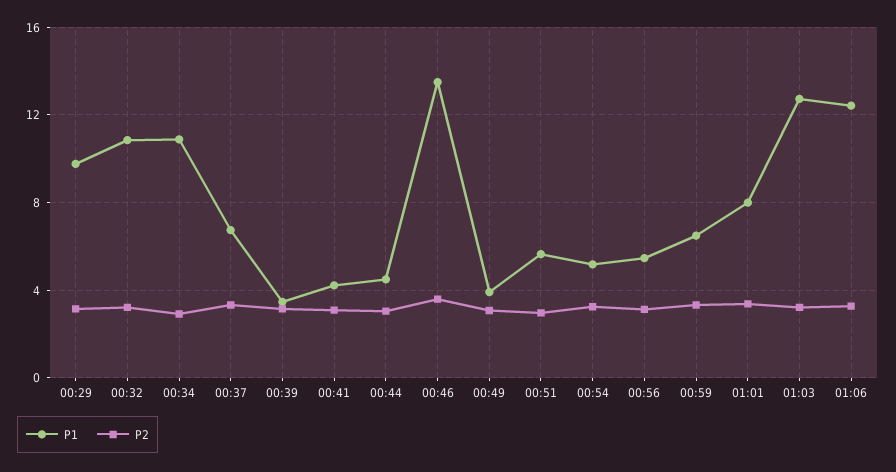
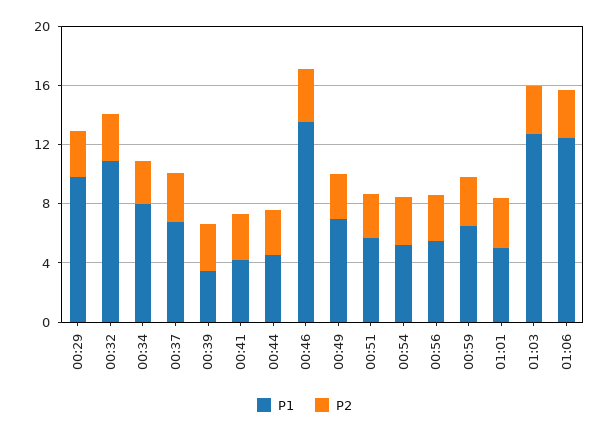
  {
    "P1": {
      "00:29": 10,
      "00:32": 11,
-     "00:34": 11,
+     "00:34": 8,
      "00:37": 7,
      "00:39": 3.5,
      "00:41": 4,
      "00:44": 4.5,
      "00:46": 13.5,
-     "00:49": 4,
+     "00:49": 7,
      "00:51": 5.5,
      "00:54": 5,
      "00:56": 5.5,
      "00:59": 6.5,
-     "01:01": 8,
+     "01:01": 5,
      "01:03": 12.5,
      "01:06": 12.5
    },
    "P2": {
      "00:29": 3,
      "00:32": 3,
      "00:34": 3,
      "00:37": 3.5,
      "00:39": 3,
      "00:41": 3,
      "00:44": 3,
      "00:46": 3.5,
      "00:49": 3,
      "00:51": 3,
      "00:54": 3.5,
      "00:56": 3,
      "00:59": 3.5,
      "01:01": 3.5,
      "01:03": 3,
      "01:06": 3.5
    }
  }

